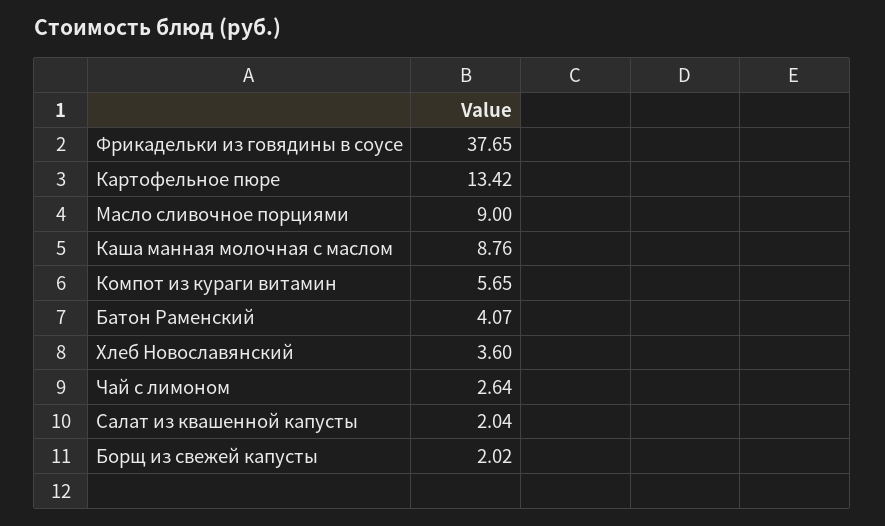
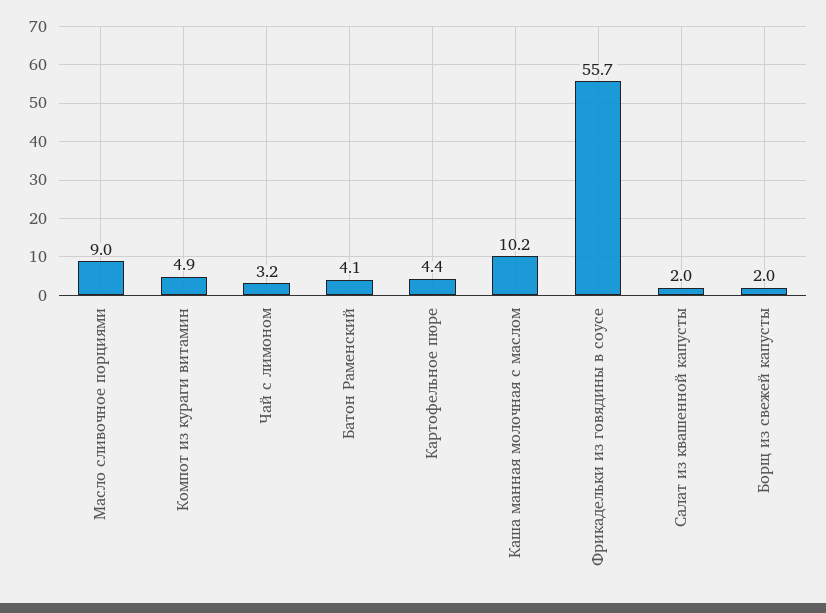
  {
-   "Фрикадельки из говядины в соусе": 37.65,
+   "Фрикадельки из говядины в соусе": 55.7,
-   "Картофельное пюре": 13.42,
+   "Картофельное пюре": 4.4,
    "Масло сливочное порциями": 9,
-   "Каша манная молочная с маслом": 8.76,
+   "Каша манная молочная с маслом": 10.2,
-   "Компот из кураги витамин": 5.65,
+   "Компот из кураги витамин": 4.9,
    "Батон Раменский": 4.07,
-   "Хлеб Новославянский": 3.6,
-   "Чай с лимоном": 2.64,
+   "Чай с лимоном": 3.2,
    "Салат из квашенной капусты": 2.04,
    "Борщ из свежей капусты": 2.02
  }

